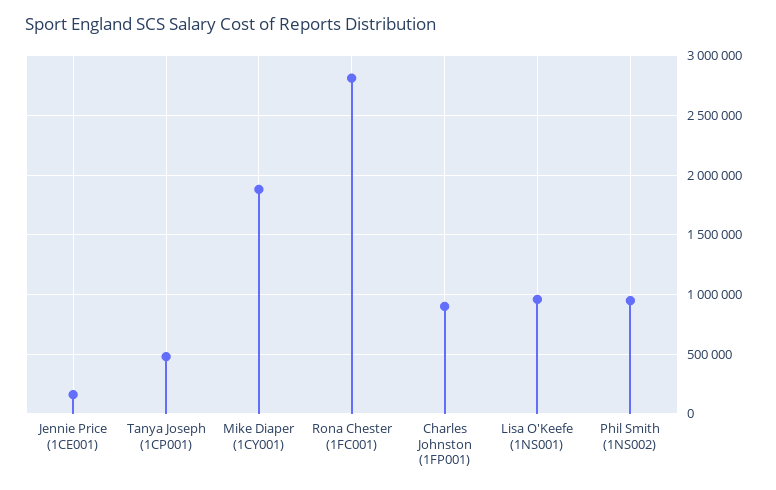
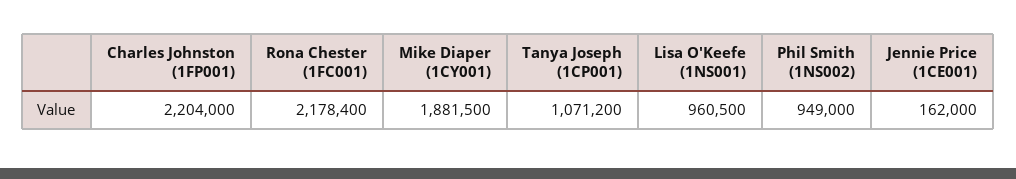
  {
    "Jennie Price (1CE001)": 162000,
-   "Tanya Joseph (1CP001)": 500000,
+   "Tanya Joseph (1CP001)": 1071200,
    "Mike Diaper (1CY001)": 1881500,
-   "Rona Chester (1FC001)": 2800000,
+   "Rona Chester (1FC001)": 2178400,
-   "Charles Johnston (1FP001)": 900000,
+   "Charles Johnston (1FP001)": 2204000,
    "Lisa O'Keefe (1NS001)": 960500,
    "Phil Smith (1NS002)": 949000
  }

